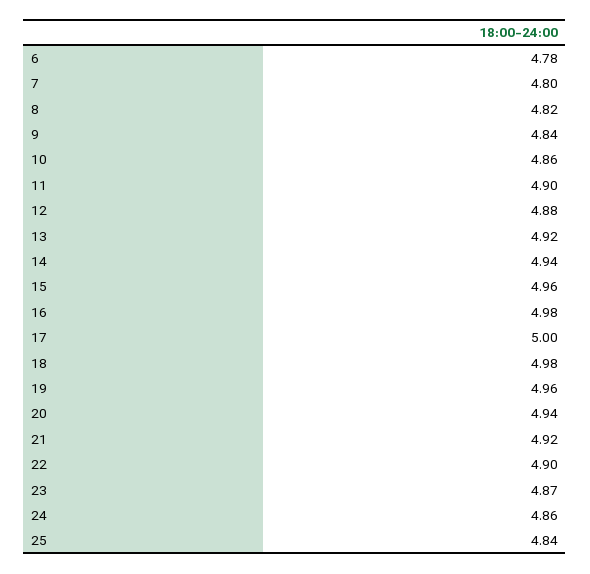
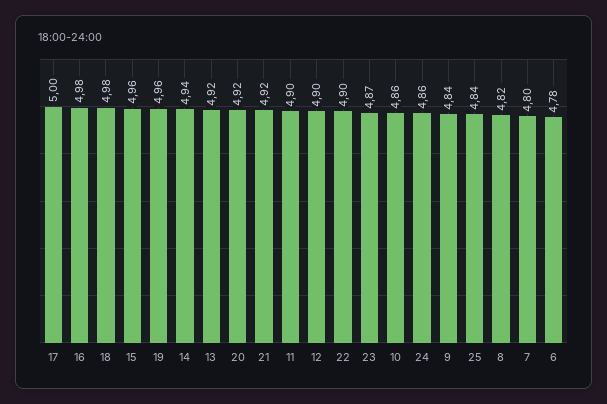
  {
    "6": 4.78,
    "7": 4.8,
    "8": 4.82,
    "9": 4.84,
    "10": 4.86,
    "11": 4.9,
-   "12": 4.88,
+   "12": 4.9,
    "13": 4.92,
    "14": 4.94,
    "15": 4.96,
    "16": 4.98,
    "17": 5,
    "18": 4.98,
    "19": 4.96,
-   "20": 4.94,
+   "20": 4.92,
    "21": 4.92,
    "22": 4.9,
    "23": 4.87,
    "24": 4.86,
    "25": 4.84
  }

